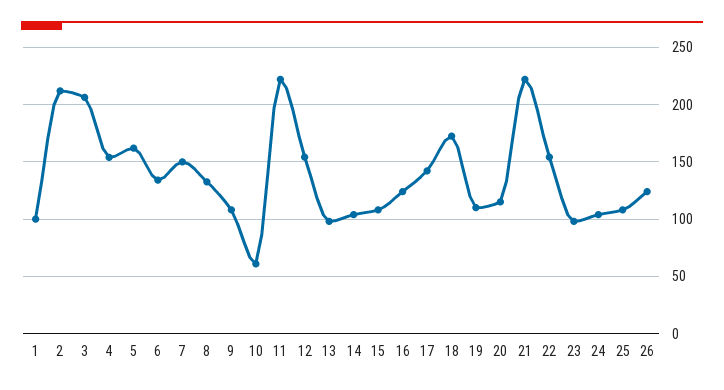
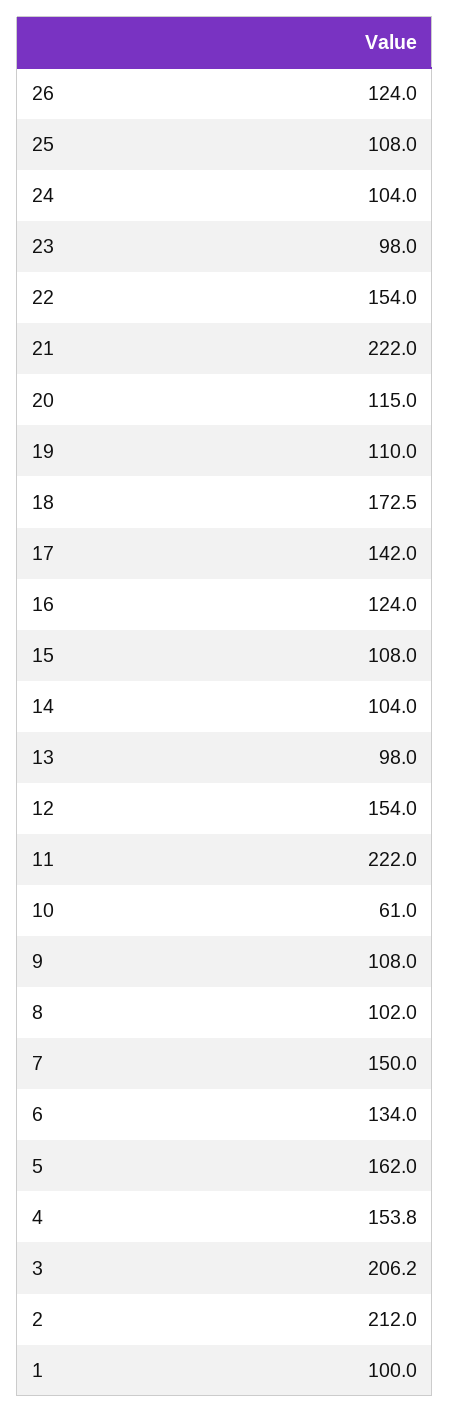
  {
    "1": 100,
    "2": 212,
    "3": 206.2,
    "4": 153.8,
    "5": 162,
    "6": 134,
    "7": 150,
-   "8": 130,
+   "8": 102,
    "9": 108,
    "10": 61,
    "11": 222,
    "12": 154,
    "13": 98,
    "14": 104,
    "15": 108,
    "16": 124,
    "17": 142,
    "18": 172.5,
    "19": 110,
    "20": 115,
    "21": 222,
    "22": 154,
    "23": 98,
    "24": 104,
    "25": 108,
    "26": 124
  }

